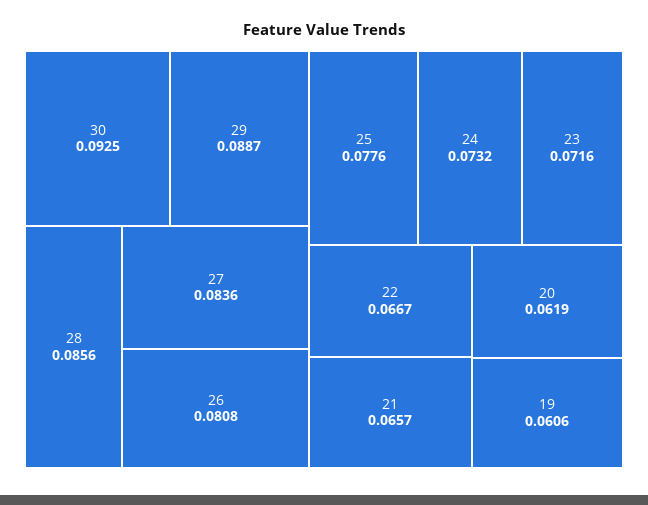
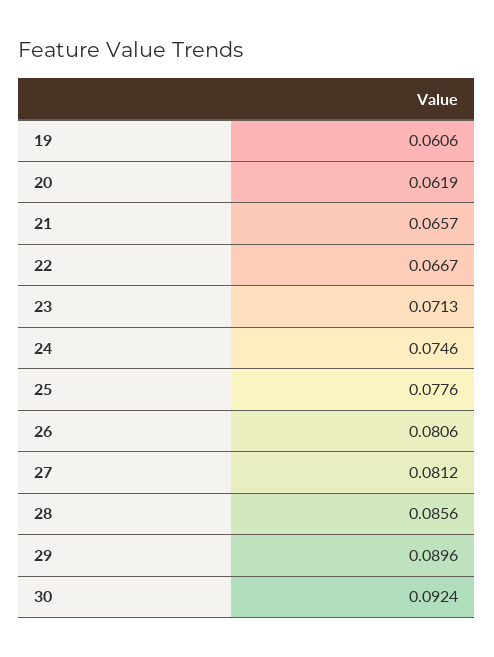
  {
-   "30": 0.0925,
+   "30": 0.0924,
-   "29": 0.0887,
+   "29": 0.0896,
    "28": 0.0856,
-   "27": 0.0836,
+   "27": 0.0812,
-   "26": 0.0808,
+   "26": 0.0806,
    "25": 0.0776,
-   "24": 0.0732,
+   "24": 0.0746,
-   "23": 0.0716,
+   "23": 0.0713,
    "22": 0.0667,
    "21": 0.0657,
    "20": 0.0619,
    "19": 0.0606
  }

